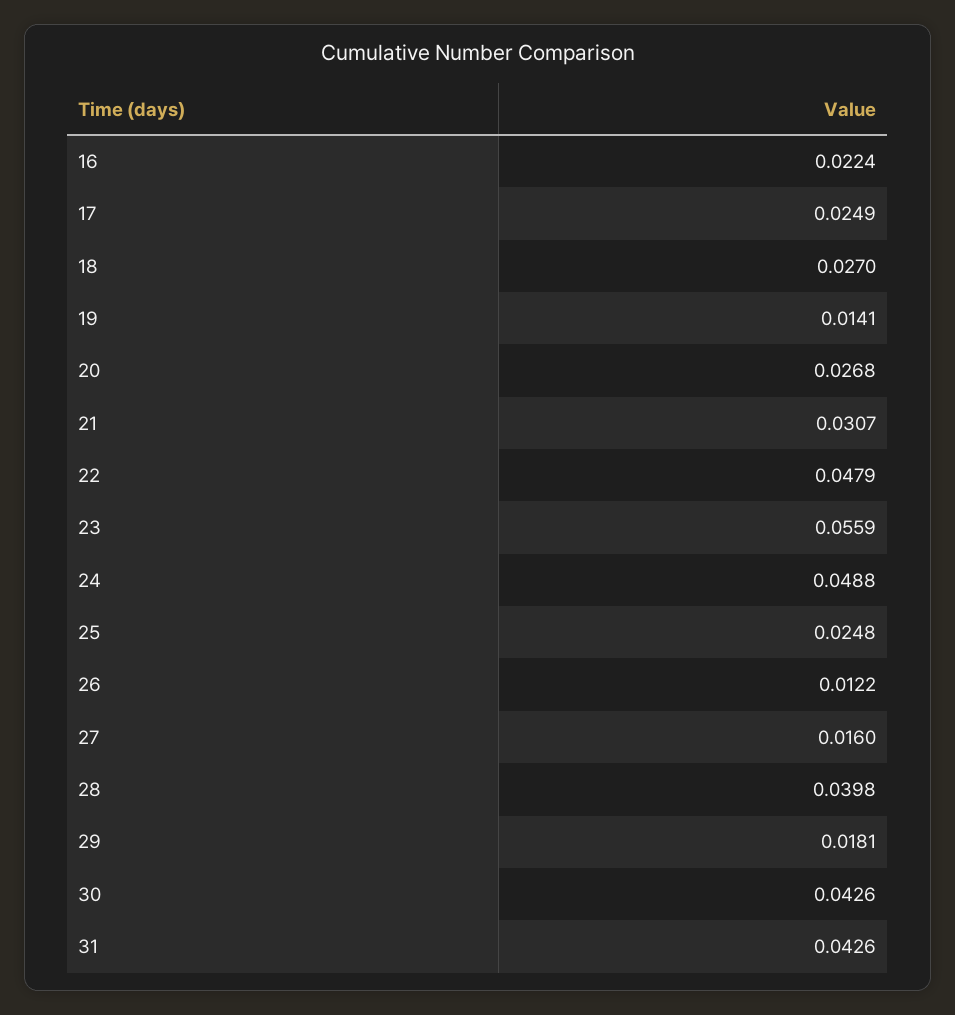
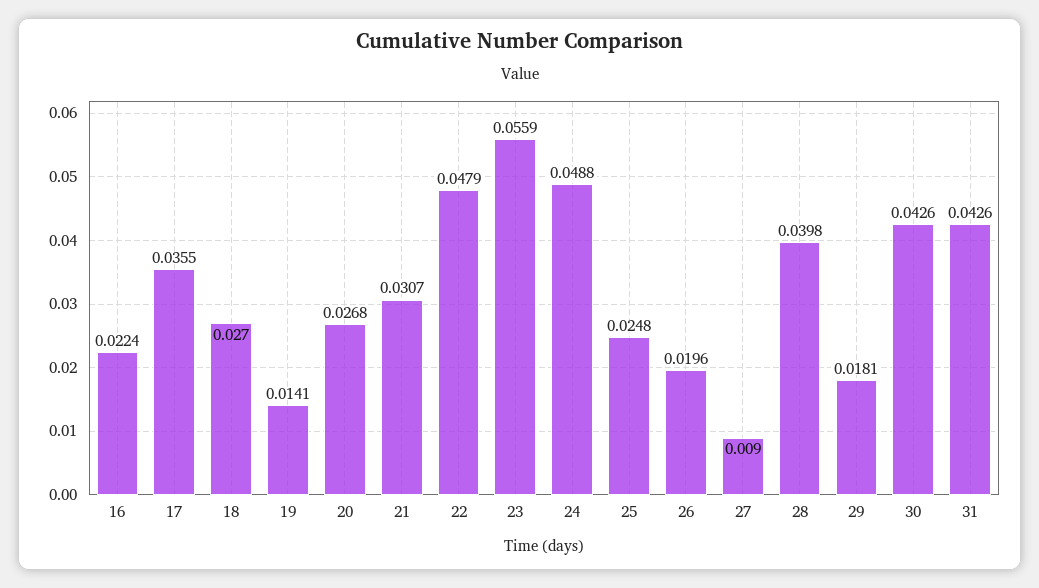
  {
    "16": 0.0224,
-   "17": 0.0249,
+   "17": 0.0355,
    "18": 0.027,
    "19": 0.0141,
    "20": 0.0268,
    "21": 0.0307,
    "22": 0.0479,
    "23": 0.0559,
    "24": 0.0488,
    "25": 0.0248,
-   "26": 0.0122,
+   "26": 0.0196,
-   "27": 0.016,
+   "27": 0.009,
    "28": 0.0398,
    "29": 0.0181,
    "30": 0.0426,
    "31": 0.0426
  }

